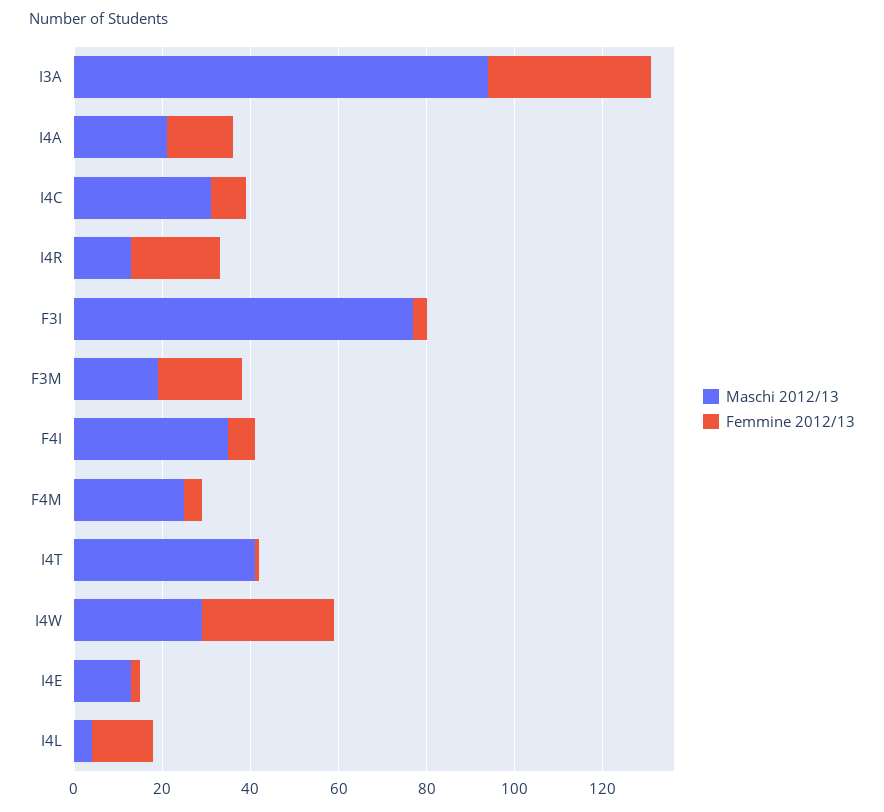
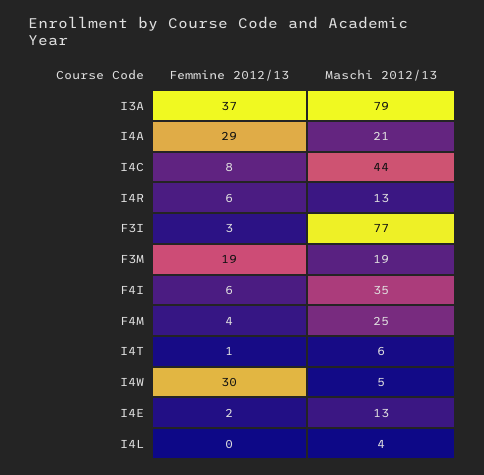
  {
    "Maschi 2012/13": {
-     "I3A": 95,
+     "I3A": 79,
      "I4A": 21,
-     "I4C": 30,
+     "I4C": 44,
      "I4R": 13,
      "F3I": 77,
      "F3M": 19,
      "F4I": 35,
      "F4M": 25,
-     "I4T": 40,
+     "I4T": 6,
-     "I4W": 30,
+     "I4W": 5,
      "I4E": 13,
      "I4L": 4
    },
    "Femmine 2012/13": {
      "I3A": 37,
-     "I4A": 15,
+     "I4A": 29,
      "I4C": 8,
-     "I4R": 20,
+     "I4R": 6,
      "F3I": 3,
      "F3M": 19,
      "F4I": 6,
      "F4M": 4,
      "I4T": 1,
      "I4W": 30,
      "I4E": 2,
-     "I4L": 15
+     "I4L": 0
    }
  }

